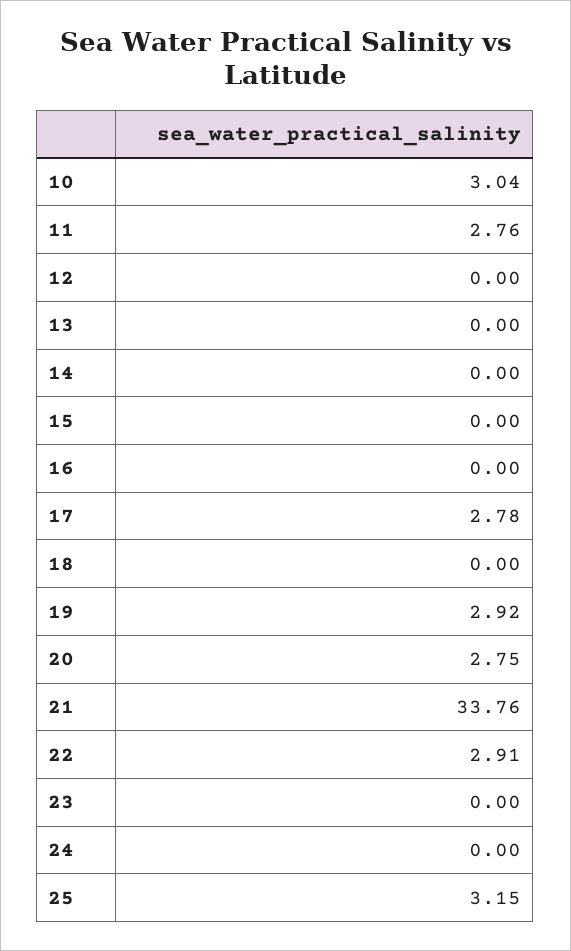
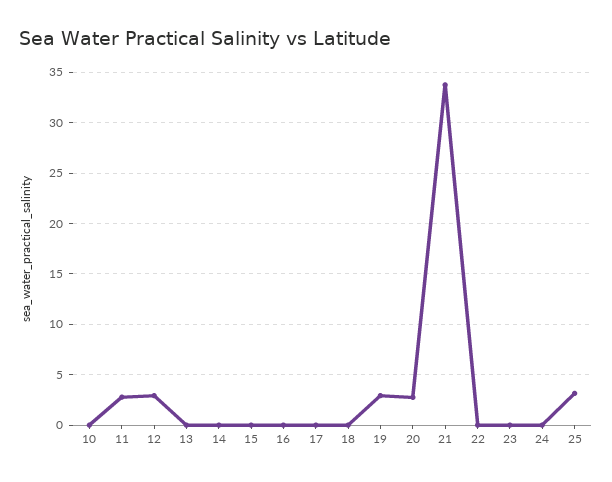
  {
-   "10": 3.04,
+   "10": 0,
    "11": 2.76,
-   "12": 0,
+   "12": 3,
    "13": 0,
    "14": 0,
    "15": 0,
    "16": 0,
-   "17": 2.78,
+   "17": 0,
    "18": 0,
    "19": 2.92,
    "20": 2.75,
    "21": 33.76,
-   "22": 2.91,
+   "22": 0,
    "23": 0,
    "24": 0,
    "25": 3.15
  }

